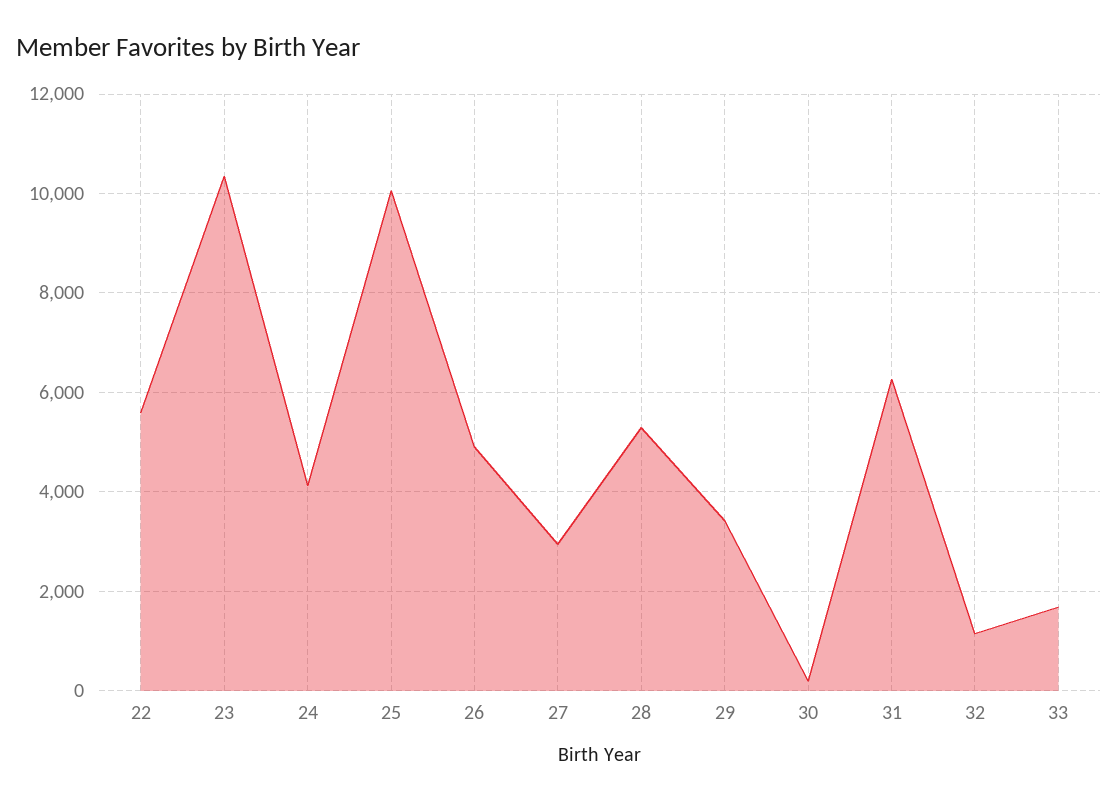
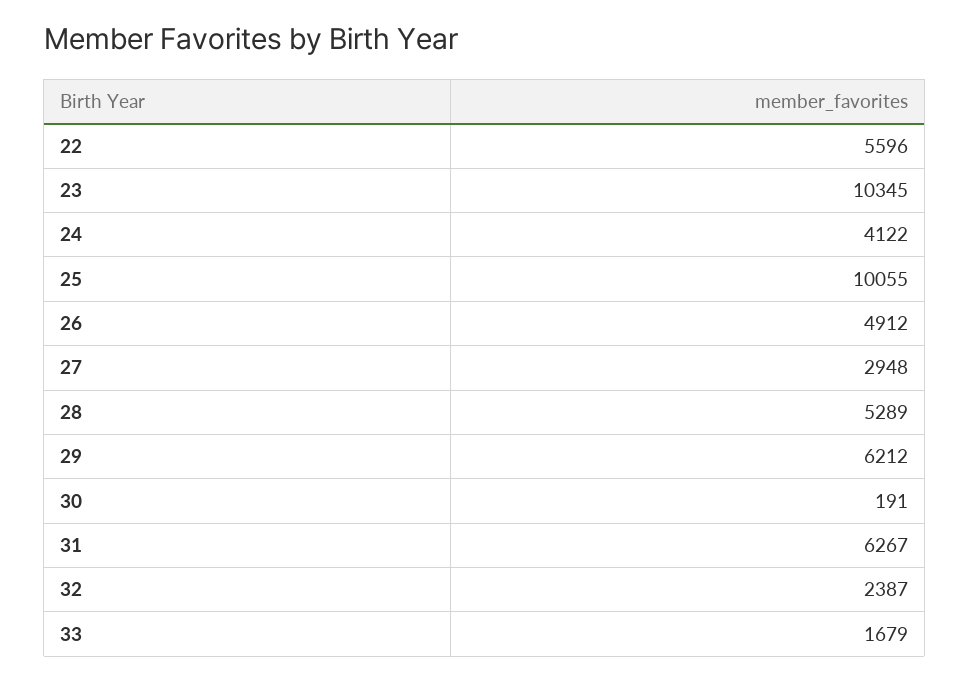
  {
    "22": 5596,
    "23": 10345,
    "24": 4122,
    "25": 10055,
    "26": 4912,
    "27": 2948,
    "28": 5289,
-   "29": 3400,
+   "29": 6212,
    "30": 191,
    "31": 6267,
-   "32": 1200,
+   "32": 2387,
    "33": 1679
  }

